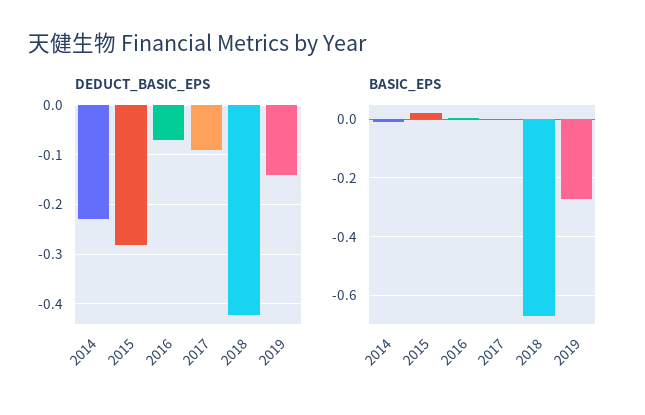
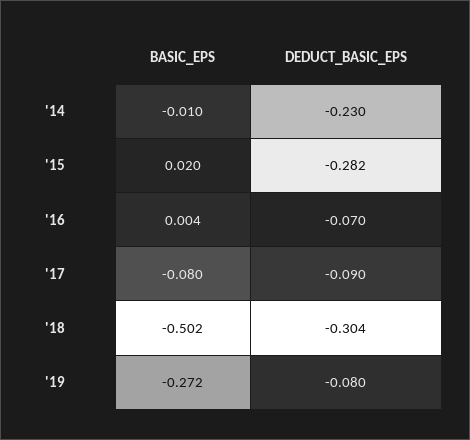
  {
    "DEDUCT_BASIC_EPS": {
      "2014": -0.23,
      "2015": -0.282,
      "2016": -0.07,
      "2017": -0.09,
-     "2018": -0.42,
+     "2018": -0.304,
-     "2019": -0.14
+     "2019": -0.08
    },
    "BASIC_EPS": {
      "2014": -0.01,
      "2015": 0.02,
      "2016": 0.004,
-     "2017": 0,
+     "2017": -0.08,
-     "2018": -0.675,
+     "2018": -0.502,
      "2019": -0.272
    }
  }

